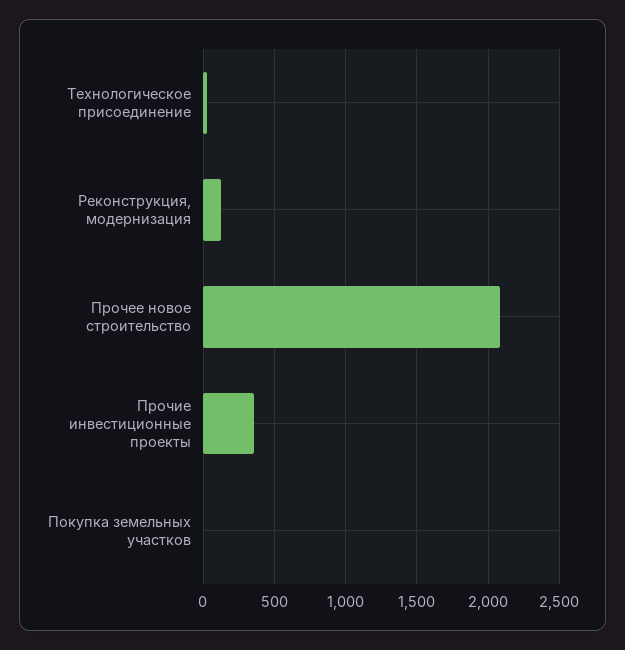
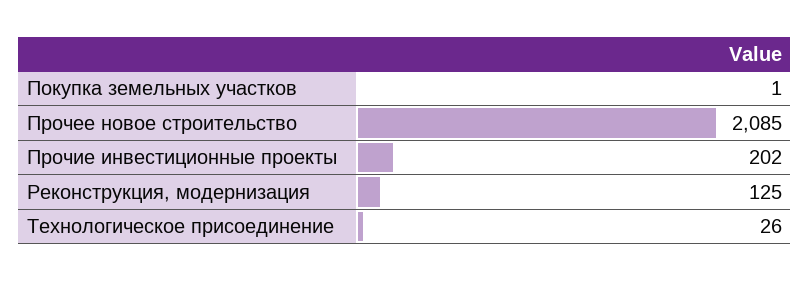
  {
    "Технологическое присоединение": 26,
    "Реконструкция, модернизация": 125,
    "Прочее новое строительство": 2085,
-   "Прочие инвестиционные проекты": 350,
+   "Прочие инвестиционные проекты": 202,
    "Покупка земельных участков": 1
  }

